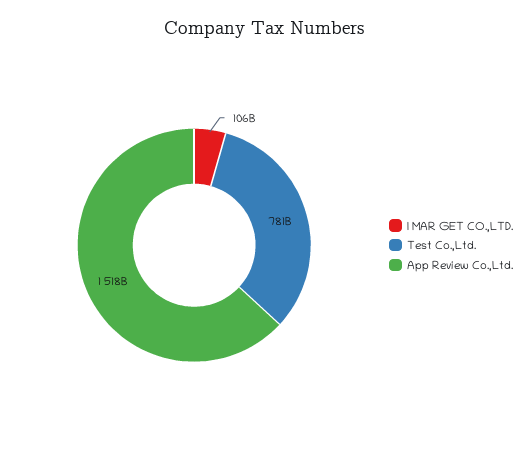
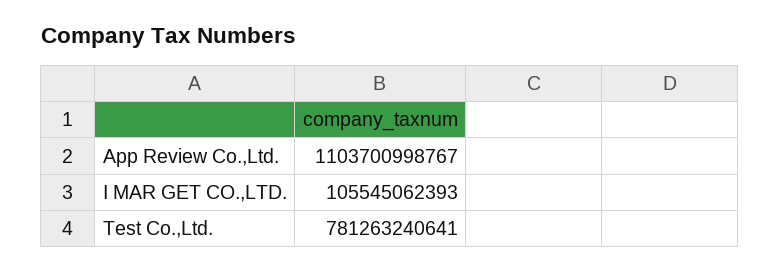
  {
    "I MAR GET CO.,LTD.": 105545062393,
    "Test Co.,Ltd.": 781263240641,
-   "App Review Co.,Ltd.": 1518000000000
+   "App Review Co.,Ltd.": 1103700998767
  }

